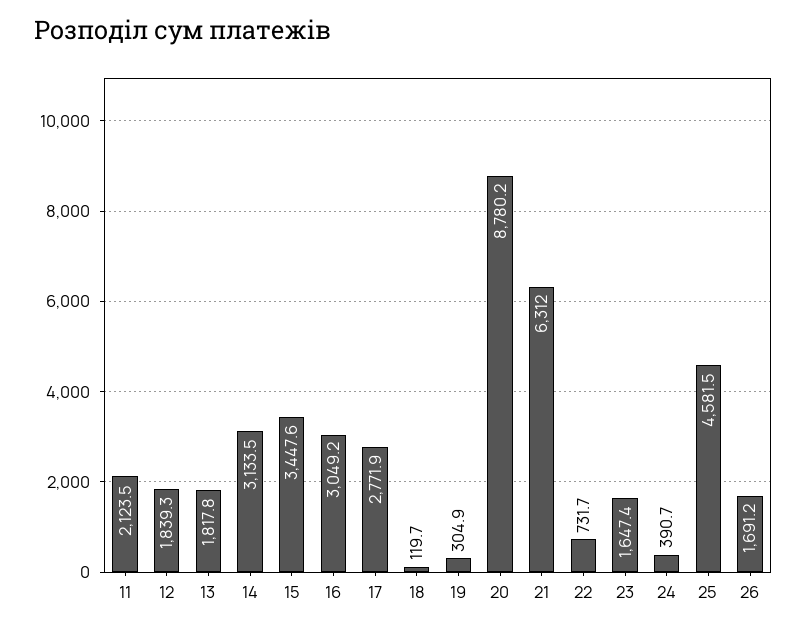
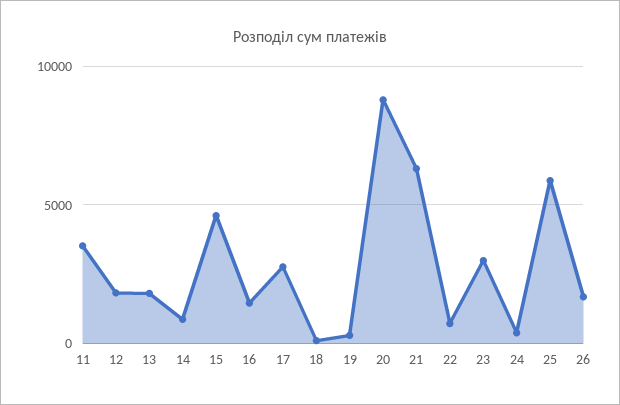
  {
-   "11": 2123.5,
+   "11": 3500,
    "12": 1839.3,
    "13": 1817.8,
-   "14": 3133.5,
+   "14": 1000,
-   "15": 3447.6,
+   "15": 4500,
-   "16": 3049.2,
+   "16": 1500,
    "17": 2771.9,
    "18": 119.7,
    "19": 304.9,
    "20": 8780.2,
    "21": 6312,
    "22": 731.7,
-   "23": 1647.4,
+   "23": 3000,
    "24": 390.7,
-   "25": 4581.5,
+   "25": 6000,
    "26": 1691.2
  }

